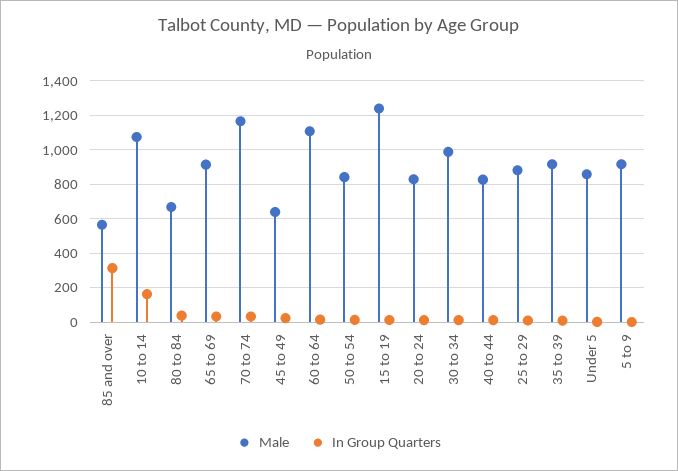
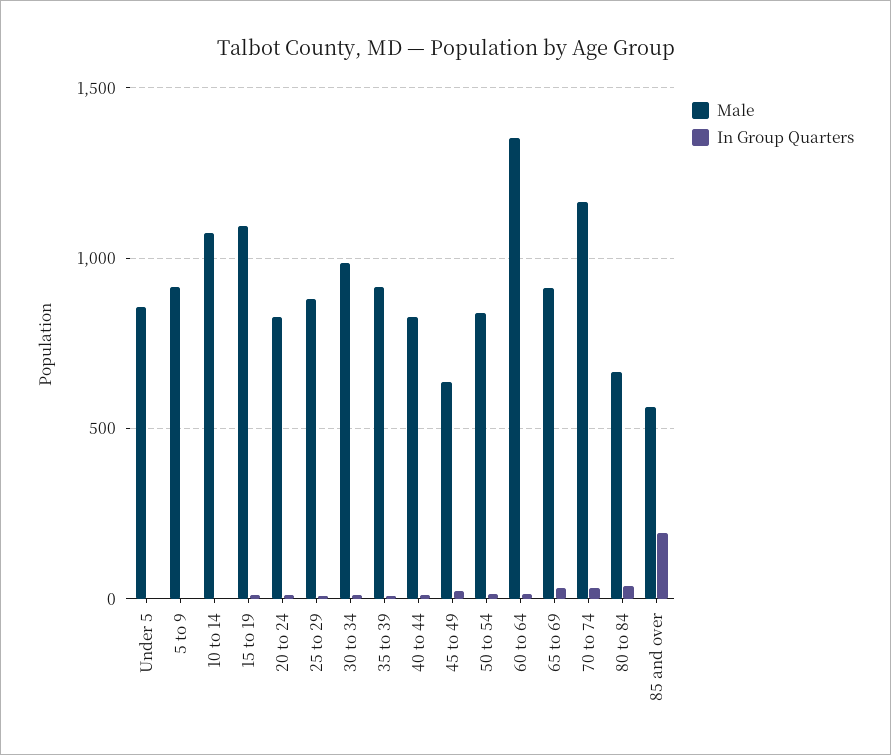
  {
    "Male": {
      "85 and over": 550,
      "10 to 14": 1050,
      "80 to 84": 650,
      "65 to 69": 900,
      "70 to 74": 1150,
      "45 to 49": 650,
-     "60 to 64": 1100,
+     "60 to 64": 1350,
      "50 to 54": 850,
-     "15 to 19": 1250,
+     "15 to 19": 1100,
      "20 to 24": 850,
      "30 to 34": 1000,
      "40 to 44": 850,
      "25 to 29": 900,
      "35 to 39": 900,
      "Under 5": 850,
      "5 to 9": 900
    },
    "In Group Quarters": {
-     "85 and over": 300,
+     "85 and over": 200,
-     "10 to 14": 150,
+     "10 to 14": 0,
      "80 to 84": 50,
      "65 to 69": 50,
      "70 to 74": 50,
      "45 to 49": 0,
      "60 to 64": 0,
      "50 to 54": 0,
      "15 to 19": 0,
      "20 to 24": 0,
      "30 to 34": 0,
      "40 to 44": 0,
      "25 to 29": 0,
      "35 to 39": 0,
      "Under 5": 0,
      "5 to 9": 0
    }
  }

